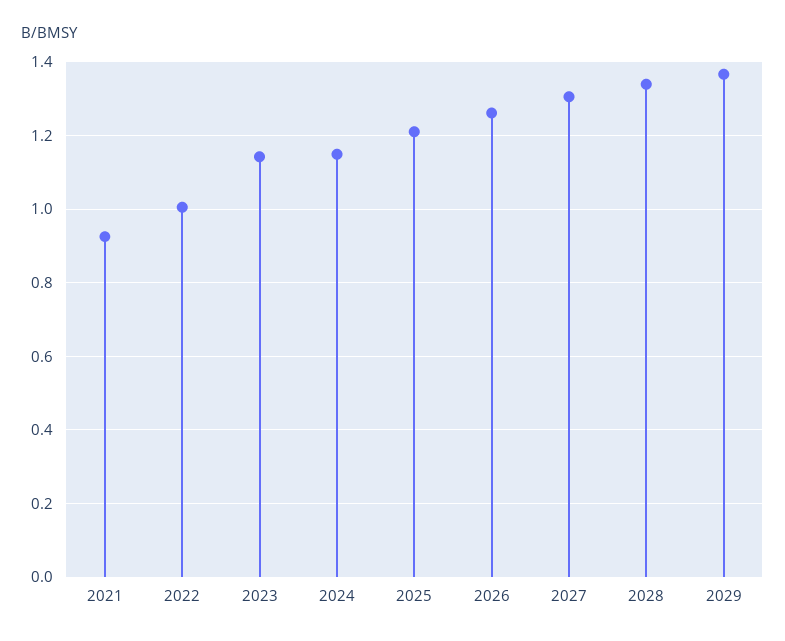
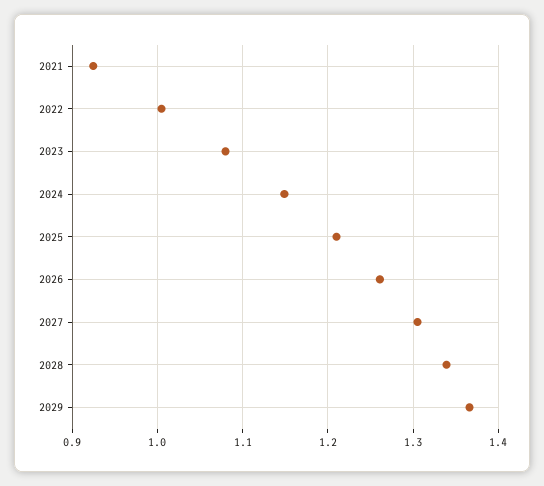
  {
    "2021": 0.93,
    "2022": 1.01,
-   "2023": 1.14,
+   "2023": 1.08,
    "2024": 1.15,
    "2025": 1.21,
    "2026": 1.26,
    "2027": 1.31,
    "2028": 1.34,
    "2029": 1.37
  }

